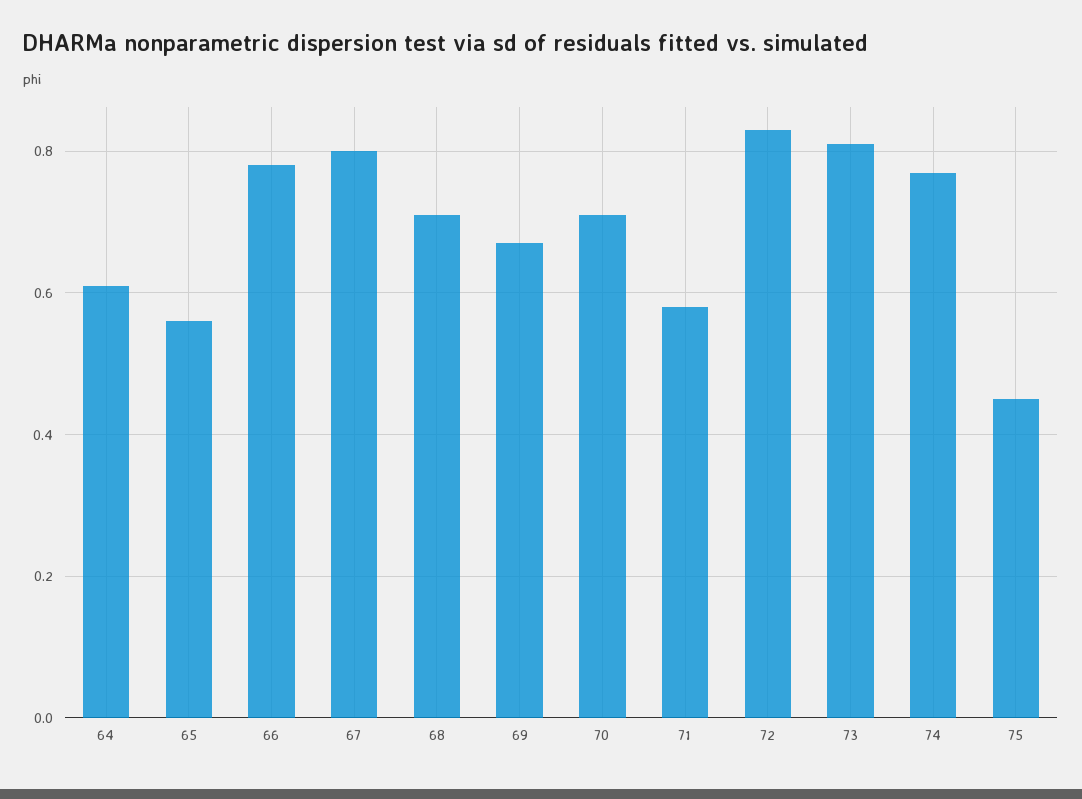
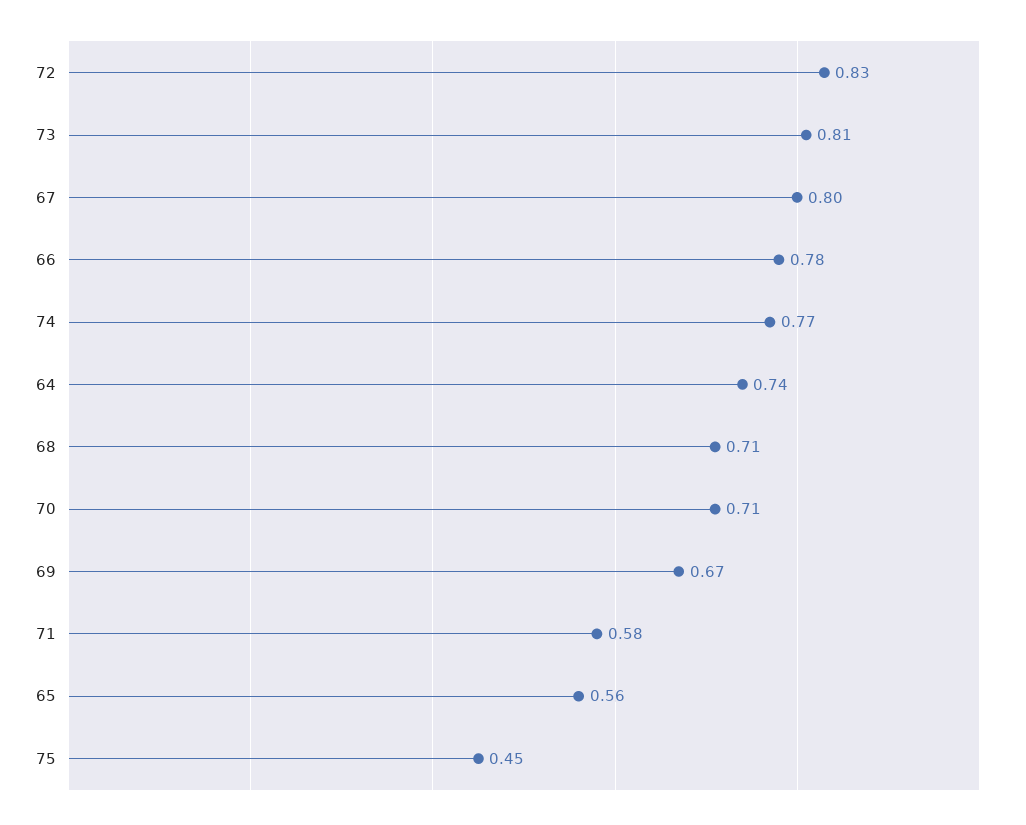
  {
-   "64": 0.6,
+   "64": 0.74,
    "65": 0.56,
    "66": 0.78,
    "67": 0.8,
    "68": 0.71,
    "69": 0.67,
    "70": 0.71,
    "71": 0.58,
    "72": 0.83,
    "73": 0.81,
    "74": 0.77,
    "75": 0.45
  }

